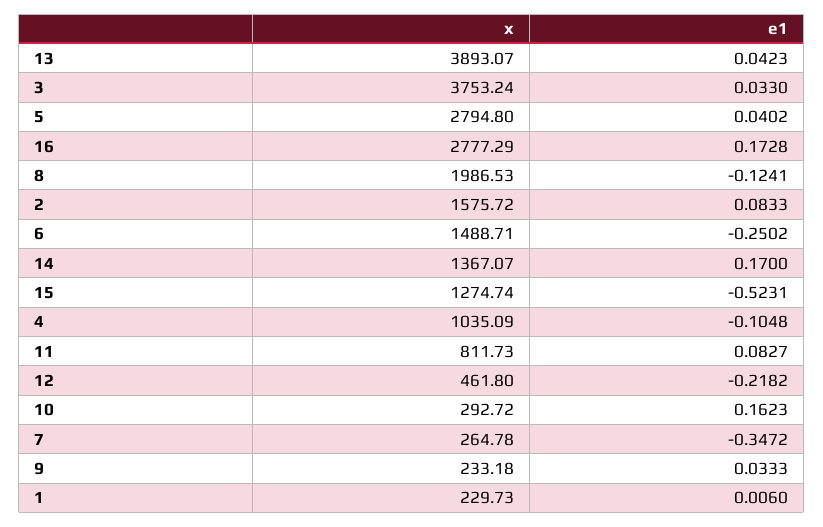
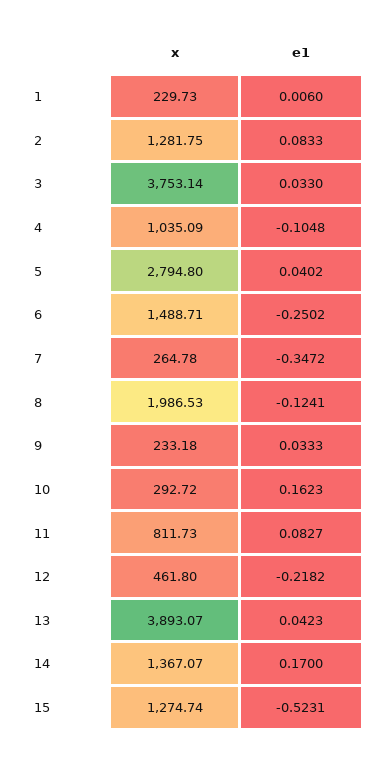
  {
    "x": {
      "13": 3893.07,
-     "3": 3753.24,
+     "3": 3753.14,
      "5": 2794.8,
-     "16": 2777.29,
      "8": 1986.53,
-     "2": 1575.72,
+     "2": 1281.75,
      "6": 1488.71,
      "14": 1367.07,
      "15": 1274.74,
      "4": 1035.09,
      "11": 811.73,
      "12": 461.8,
      "10": 292.72,
      "7": 264.78,
      "9": 233.18,
      "1": 229.73
    },
    "e1": {
      "13": 0.0423,
      "3": 0.033,
      "5": 0.0402,
-     "16": 0.1728,
      "8": -0.1241,
      "2": 0.0833,
      "6": -0.2502,
      "14": 0.17,
      "15": -0.5231,
      "4": -0.1048,
      "11": 0.0827,
      "12": -0.2182,
      "10": 0.1623,
      "7": -0.3472,
      "9": 0.0333,
      "1": 0.006
    }
  }

